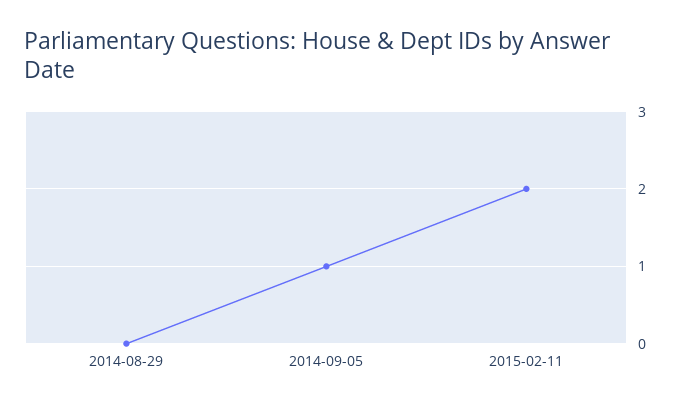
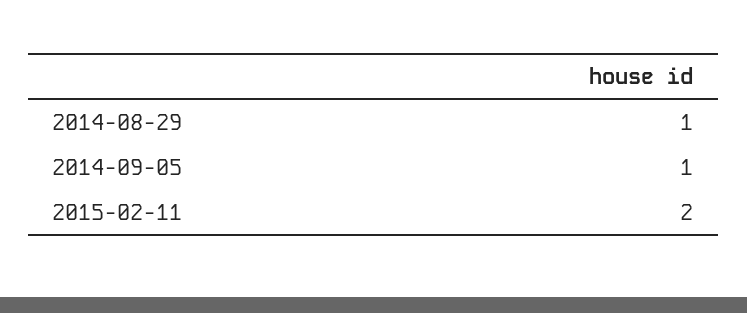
  {
-   "2014-08-29": 0,
+   "2014-08-29": 1,
    "2014-09-05": 1,
    "2015-02-11": 2
  }

